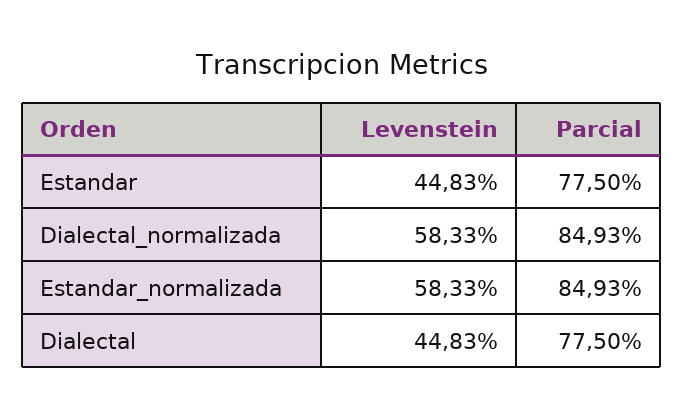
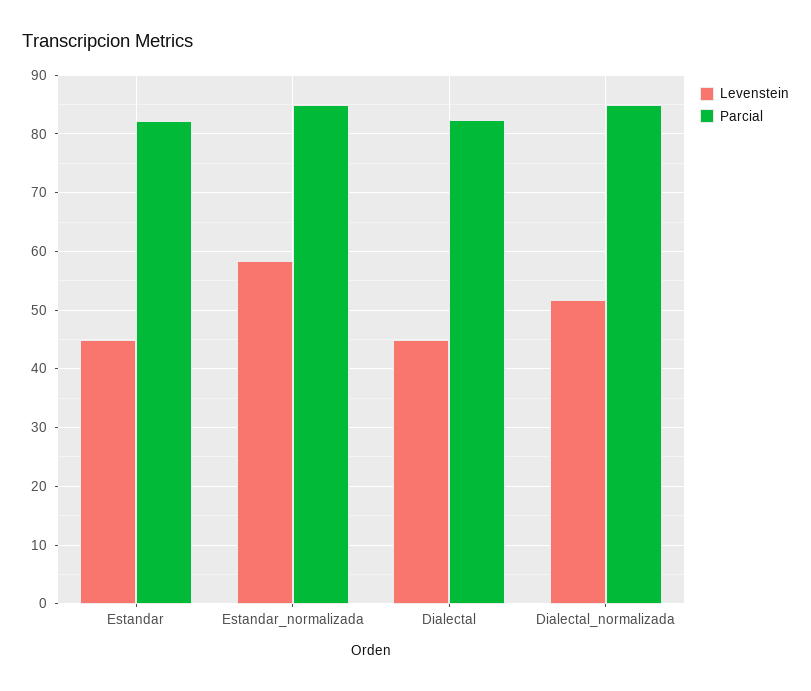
  {
    "Levenstein": {
      "Estandar": 44.83,
-     "Dialectal_normalizada": 58.33,
+     "Dialectal_normalizada": 52,
      "Estandar_normalizada": 58.33,
      "Dialectal": 44.83
    },
    "Parcial": {
-     "Estandar": 77.5,
+     "Estandar": 82,
      "Dialectal_normalizada": 84.93,
      "Estandar_normalizada": 84.93,
-     "Dialectal": 77.5
+     "Dialectal": 82
    }
  }

